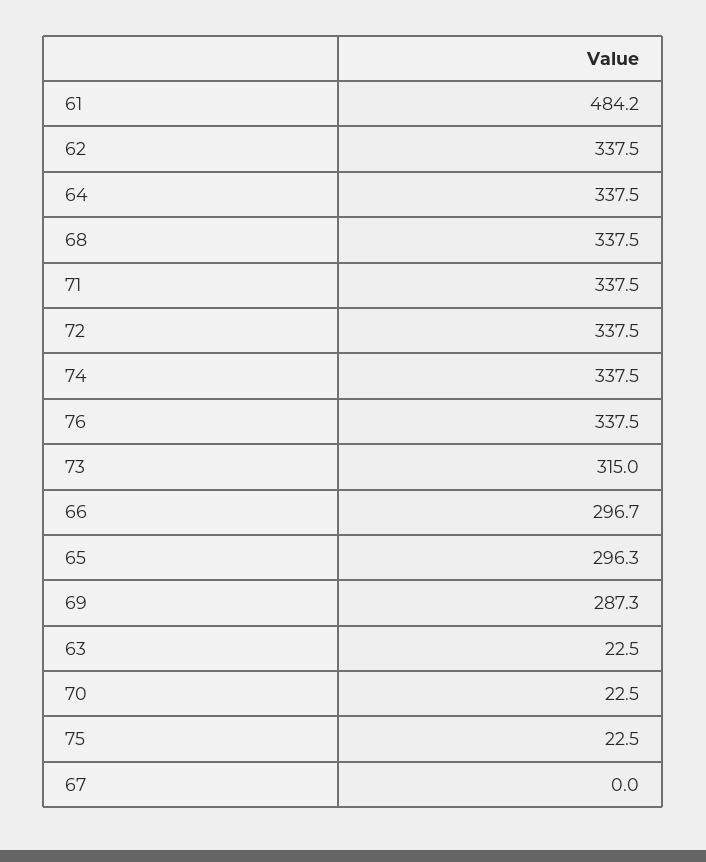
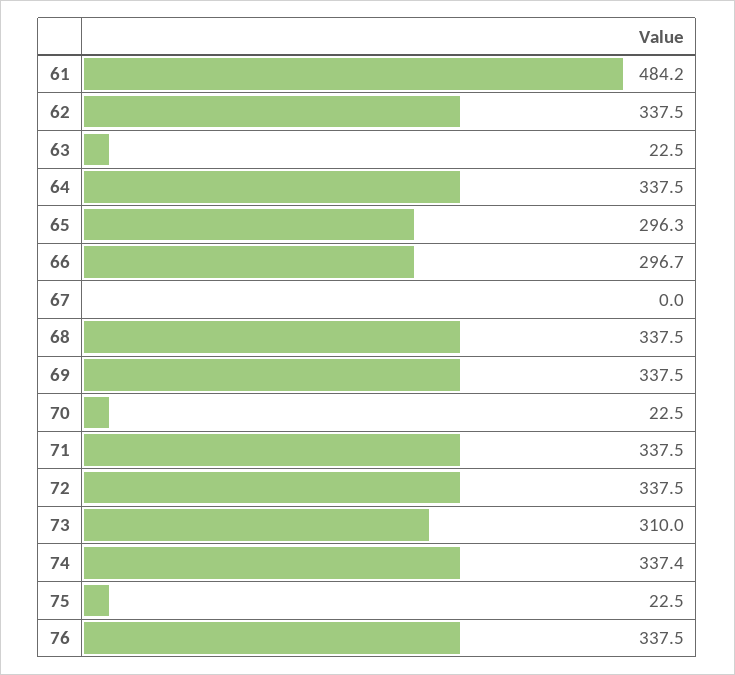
  {
    "61": 484.2,
    "62": 337.5,
    "64": 337.5,
    "68": 337.5,
    "71": 337.5,
    "72": 337.5,
-   "74": 337.5,
+   "74": 337.4,
    "76": 337.5,
-   "73": 315,
+   "73": 310,
    "66": 296.7,
    "65": 296.3,
-   "69": 287.3,
+   "69": 337.5,
    "63": 22.5,
    "70": 22.5,
    "75": 22.5,
    "67": 0
  }

